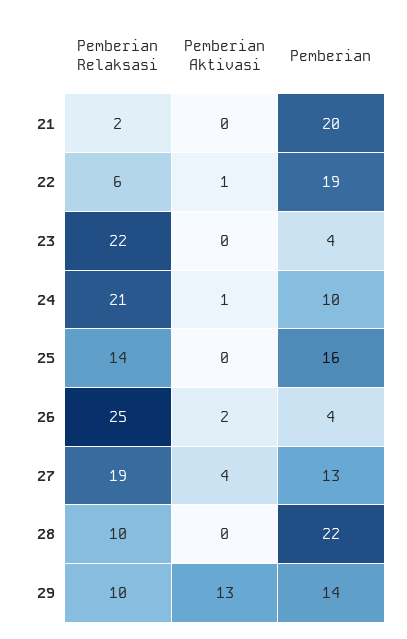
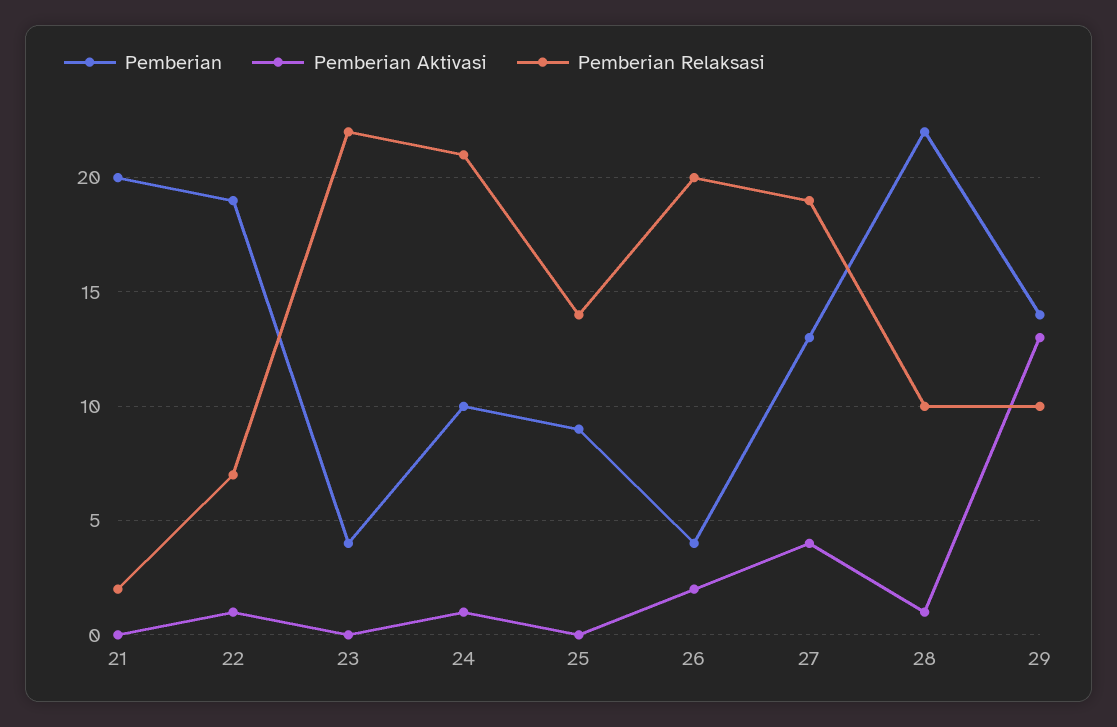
  {
    "Pemberian Relaksasi": {
      "21": 2,
-     "22": 6,
+     "22": 7,
      "23": 22,
      "24": 21,
      "25": 14,
-     "26": 25,
+     "26": 20,
      "27": 19,
      "28": 10,
      "29": 10
    },
    "Pemberian Aktivasi": {
      "21": 0,
      "22": 1,
      "23": 0,
      "24": 1,
      "25": 0,
      "26": 2,
      "27": 4,
-     "28": 0,
+     "28": 1,
      "29": 13
    },
    "Pemberian": {
      "21": 20,
      "22": 19,
      "23": 4,
      "24": 10,
-     "25": 16,
+     "25": 9,
      "26": 4,
      "27": 13,
      "28": 22,
      "29": 14
    }
  }

